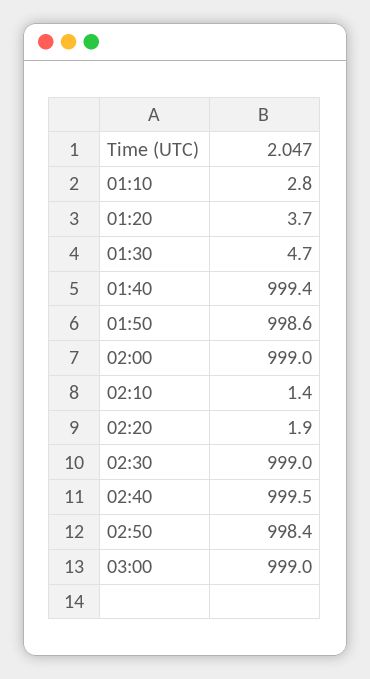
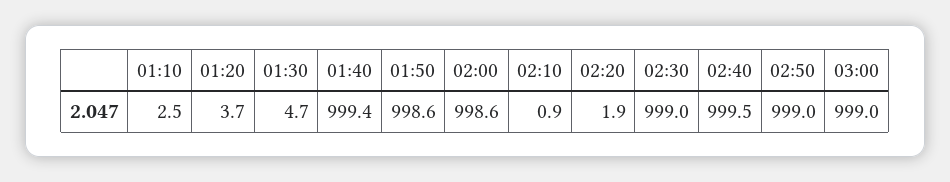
  {
-   "01:10": 2.8,
+   "01:10": 2.5,
    "01:20": 3.7,
    "01:30": 4.7,
    "01:40": 999.4,
    "01:50": 998.6,
-   "02:00": 999,
+   "02:00": 998.6,
-   "02:10": 1.4,
+   "02:10": 0.9,
    "02:20": 1.9,
    "02:30": 999,
    "02:40": 999.5,
-   "02:50": 998.4,
+   "02:50": 999,
    "03:00": 999
  }

